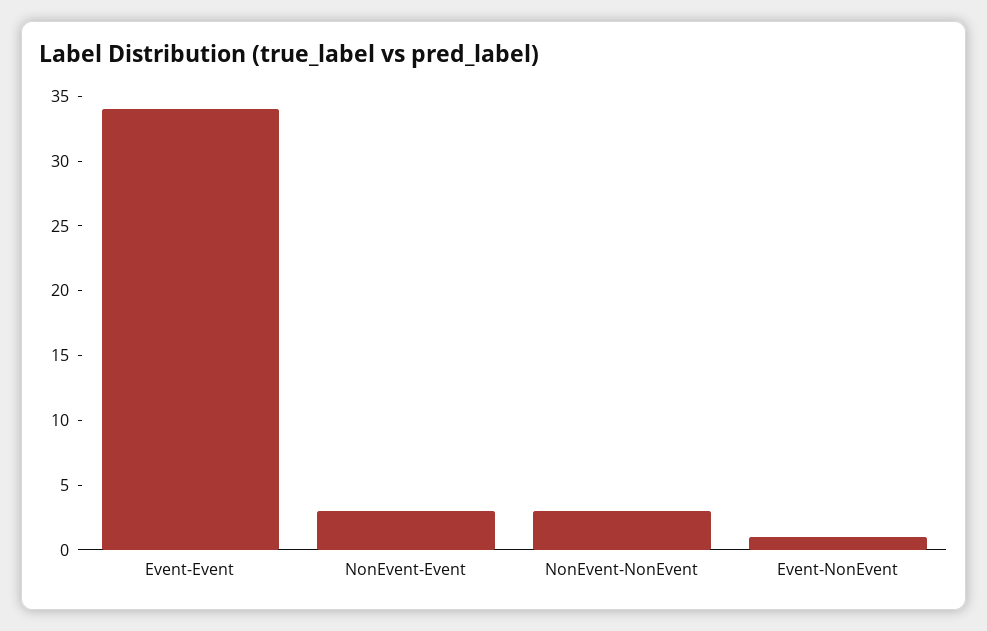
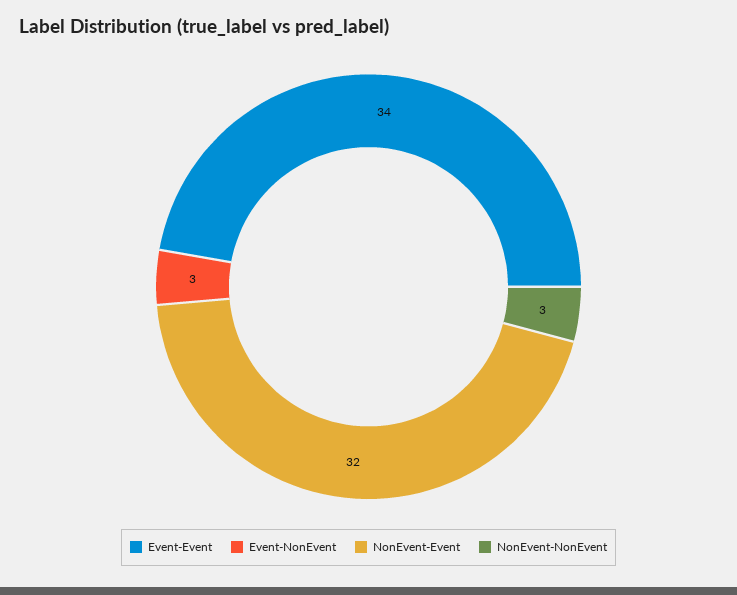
  {
    "Event-Event": 34,
-   "NonEvent-Event": 3,
+   "NonEvent-Event": 32,
    "NonEvent-NonEvent": 3,
-   "Event-NonEvent": 1
+   "Event-NonEvent": 3
  }

